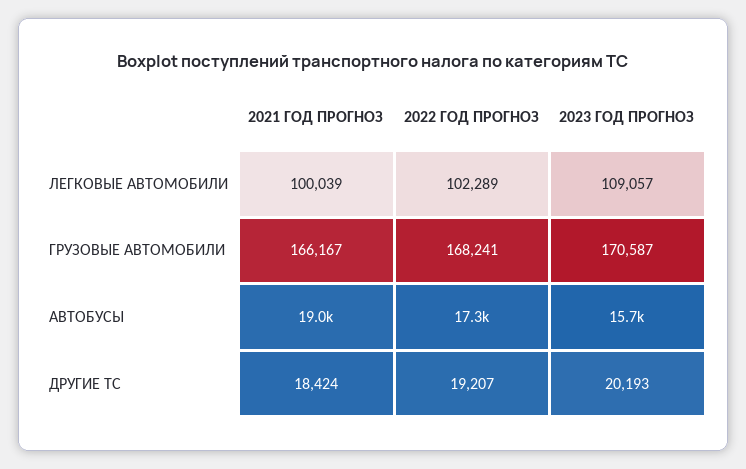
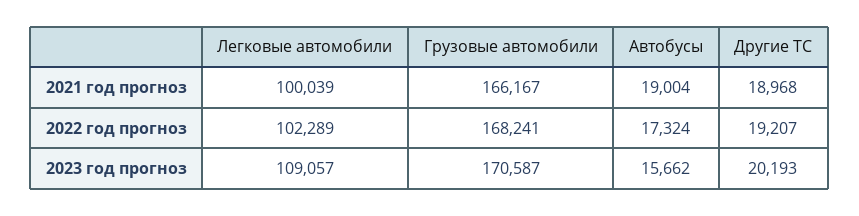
  {
    "2021 ГОД ПРОГНОЗ": {
      "ЛЕГКОВЫЕ АВТОМОБИЛИ": 100039,
      "ГРУЗОВЫЕ АВТОМОБИЛИ": 166167,
      "АВТОБУСЫ": 19004,
-     "ДРУГИЕ ТС": 18424
+     "ДРУГИЕ ТС": 18968
    },
    "2022 ГОД ПРОГНОЗ": {
      "ЛЕГКОВЫЕ АВТОМОБИЛИ": 102289,
      "ГРУЗОВЫЕ АВТОМОБИЛИ": 168241,
      "АВТОБУСЫ": 17324,
      "ДРУГИЕ ТС": 19207
    },
    "2023 ГОД ПРОГНОЗ": {
      "ЛЕГКОВЫЕ АВТОМОБИЛИ": 109057,
      "ГРУЗОВЫЕ АВТОМОБИЛИ": 170587,
      "АВТОБУСЫ": 15662,
      "ДРУГИЕ ТС": 20193
    }
  }

